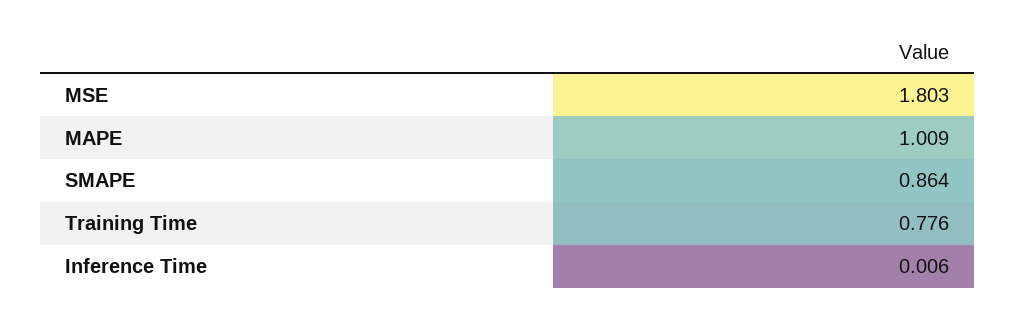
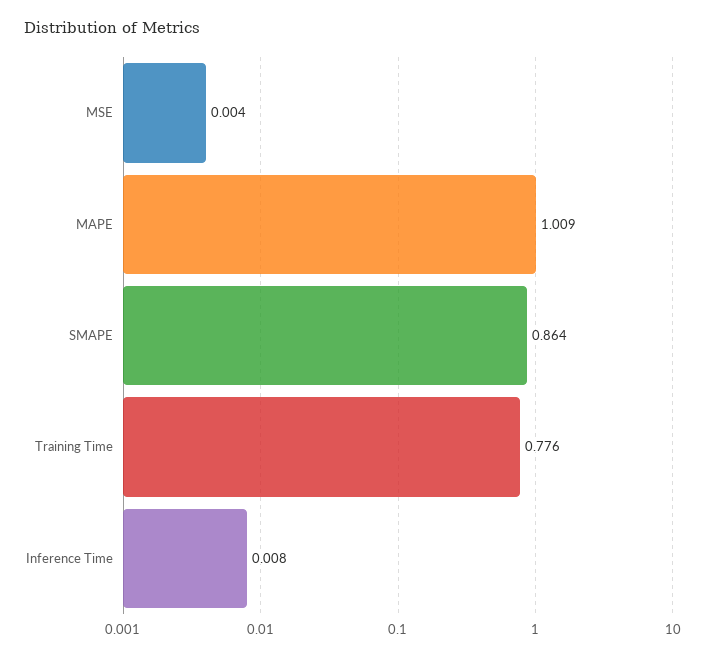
  {
-   "MSE": 1.803,
+   "MSE": 0.004,
    "MAPE": 1.009,
    "SMAPE": 0.864,
    "Training Time": 0.776,
-   "Inference Time": 0.006
+   "Inference Time": 0.008
  }

